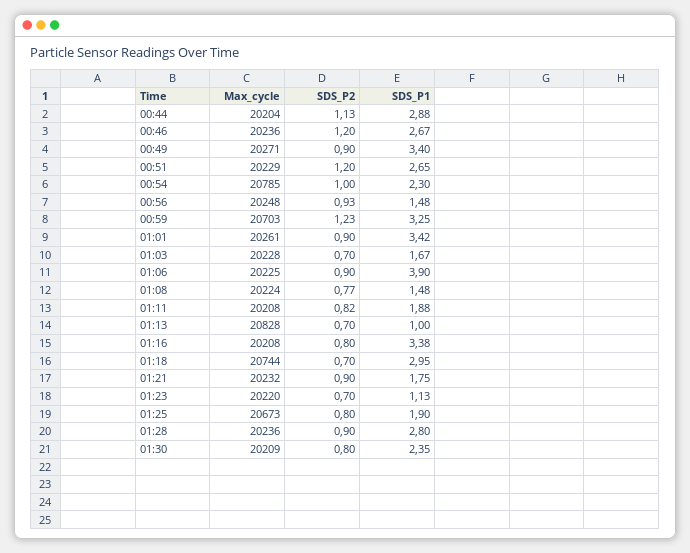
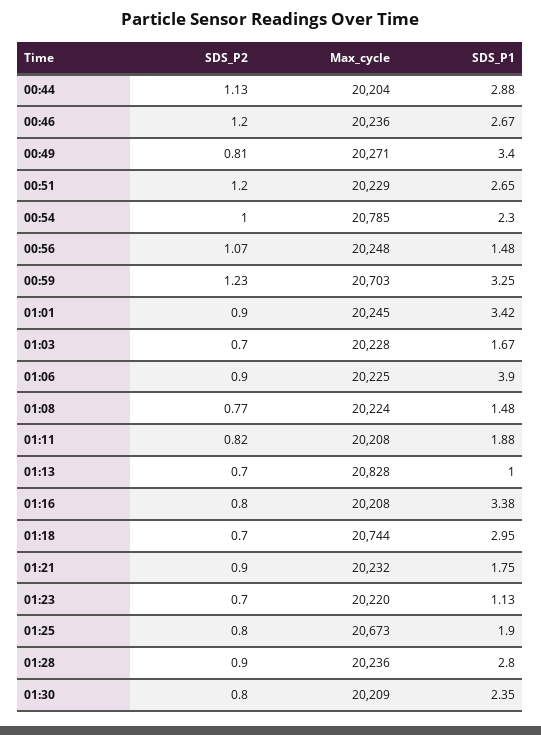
  {
    "Max_cycle": {
      "00:44": 20204,
      "00:46": 20236,
      "00:49": 20271,
      "00:51": 20229,
      "00:54": 20785,
      "00:56": 20248,
      "00:59": 20703,
-     "01:01": 20261,
+     "01:01": 20245,
      "01:03": 20228,
      "01:06": 20225,
      "01:08": 20224,
      "01:11": 20208,
      "01:13": 20828,
      "01:16": 20208,
      "01:18": 20744,
      "01:21": 20232,
      "01:23": 20220,
      "01:25": 20673,
      "01:28": 20236,
      "01:30": 20209
    },
    "SDS_P2": {
      "00:44": 1.13,
      "00:46": 1.2,
-     "00:49": 0.9,
+     "00:49": 0.81,
      "00:51": 1.2,
      "00:54": 1,
-     "00:56": 0.93,
+     "00:56": 1.07,
      "00:59": 1.23,
      "01:01": 0.9,
      "01:03": 0.7,
      "01:06": 0.9,
      "01:08": 0.77,
      "01:11": 0.82,
      "01:13": 0.7,
      "01:16": 0.8,
      "01:18": 0.7,
      "01:21": 0.9,
      "01:23": 0.7,
      "01:25": 0.8,
      "01:28": 0.9,
      "01:30": 0.8
    },
    "SDS_P1": {
      "00:44": 2.88,
      "00:46": 2.67,
      "00:49": 3.4,
      "00:51": 2.65,
      "00:54": 2.3,
      "00:56": 1.48,
      "00:59": 3.25,
      "01:01": 3.42,
      "01:03": 1.67,
      "01:06": 3.9,
      "01:08": 1.48,
      "01:11": 1.88,
      "01:13": 1,
      "01:16": 3.38,
      "01:18": 2.95,
      "01:21": 1.75,
      "01:23": 1.13,
      "01:25": 1.9,
      "01:28": 2.8,
      "01:30": 2.35
    }
  }

